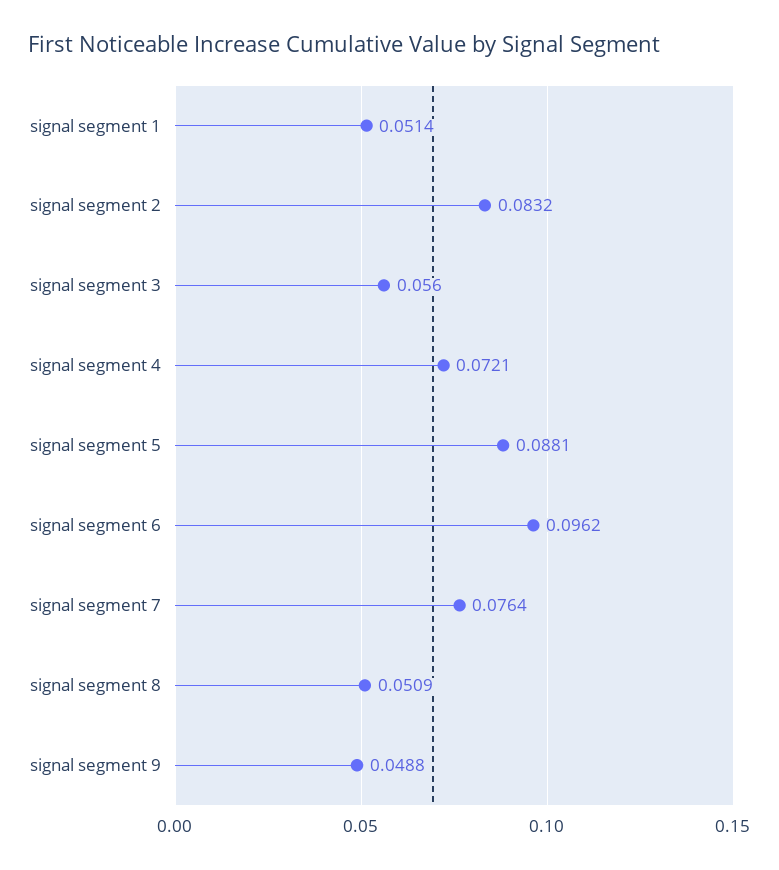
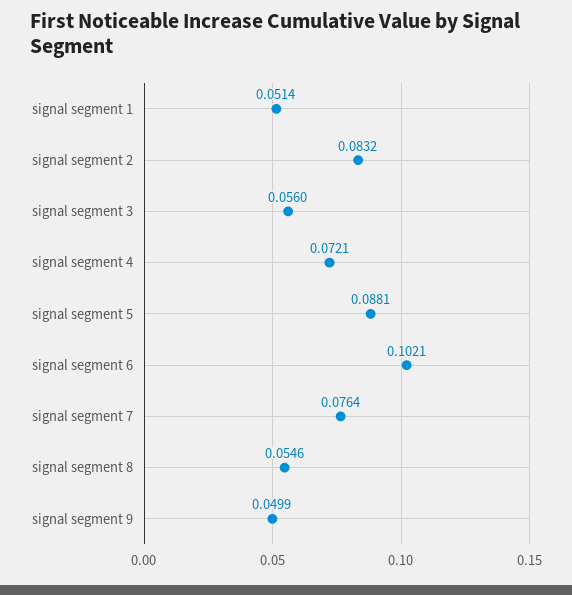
  {
    "signal segment 1": 0.0514,
    "signal segment 2": 0.0832,
    "signal segment 3": 0.056,
    "signal segment 4": 0.0721,
    "signal segment 5": 0.0881,
-   "signal segment 6": 0.0962,
+   "signal segment 6": 0.1021,
    "signal segment 7": 0.0764,
-   "signal segment 8": 0.0509,
+   "signal segment 8": 0.0546,
-   "signal segment 9": 0.0488
+   "signal segment 9": 0.0499
  }

